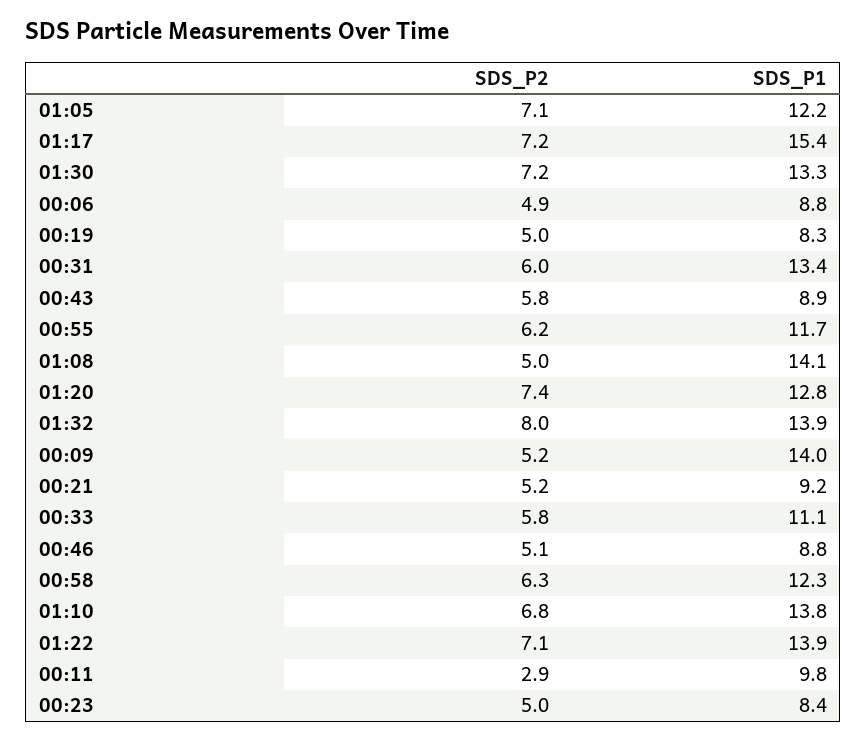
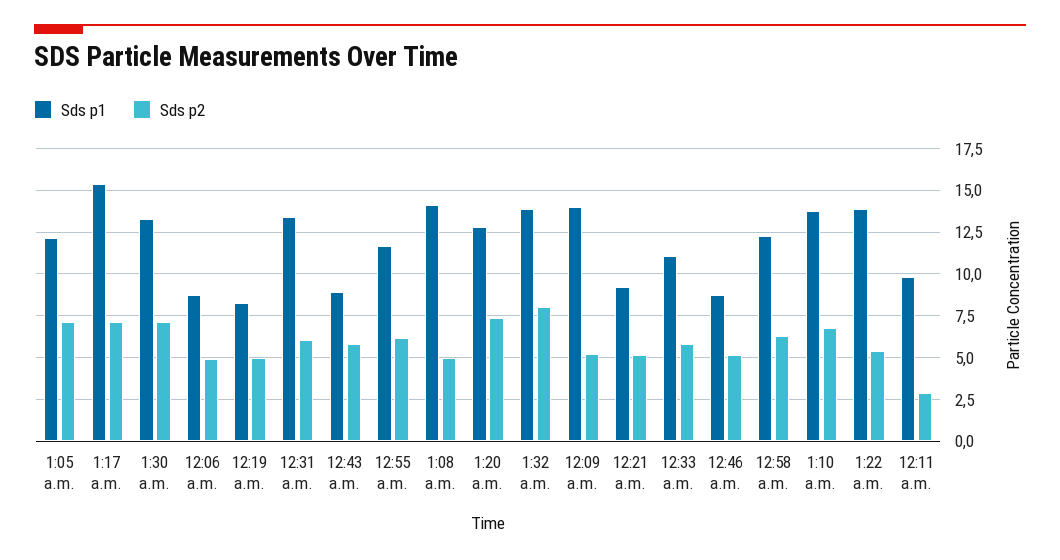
  {
    "SDS_P2": {
      "01:05": 7.1,
      "01:17": 7.2,
      "01:30": 7.2,
      "00:06": 4.9,
      "00:19": 5,
      "00:31": 6,
      "00:43": 5.8,
      "00:55": 6.2,
      "01:08": 5,
      "01:20": 7.4,
      "01:32": 8,
      "00:09": 5.2,
      "00:21": 5.2,
      "00:33": 5.8,
      "00:46": 5.1,
      "00:58": 6.3,
      "01:10": 6.8,
-     "01:22": 7.1,
+     "01:22": 5.5,
-     "00:11": 2.9,
+     "00:11": 2.9
-     "00:23": 5
    },
    "SDS_P1": {
      "01:05": 12.2,
      "01:17": 15.4,
      "01:30": 13.3,
      "00:06": 8.8,
      "00:19": 8.3,
      "00:31": 13.4,
      "00:43": 8.9,
      "00:55": 11.7,
      "01:08": 14.1,
      "01:20": 12.8,
      "01:32": 13.9,
      "00:09": 14,
      "00:21": 9.2,
      "00:33": 11.1,
      "00:46": 8.8,
      "00:58": 12.3,
      "01:10": 13.8,
      "01:22": 13.9,
-     "00:11": 9.8,
+     "00:11": 9.8
-     "00:23": 8.4
    }
  }

